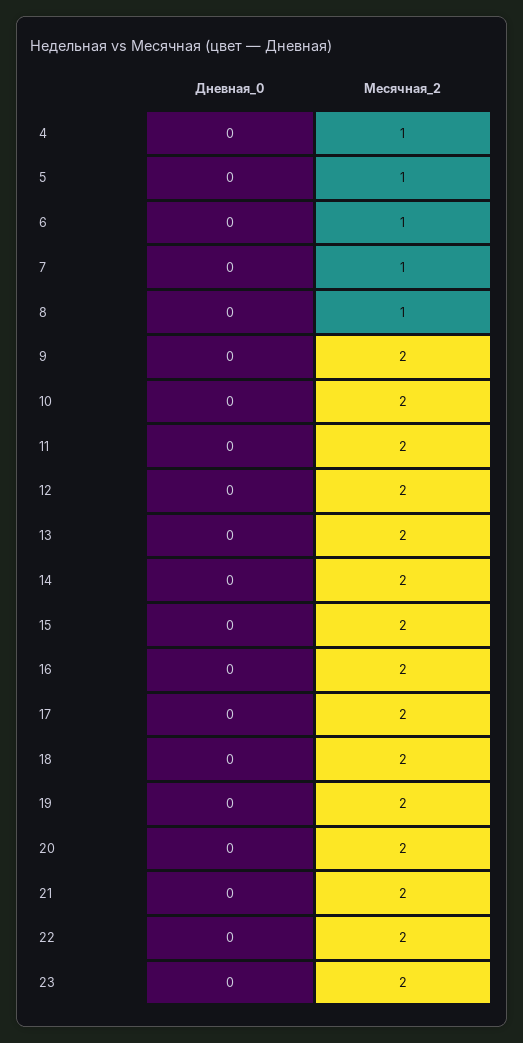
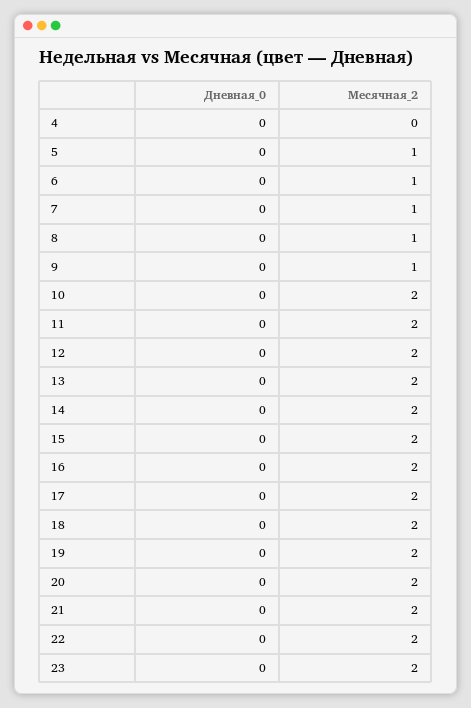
  {
    "Дневная_0": {
      "4": 0,
      "5": 0,
      "6": 0,
      "7": 0,
      "8": 0,
      "9": 0,
      "10": 0,
      "11": 0,
      "12": 0,
      "13": 0,
      "14": 0,
      "15": 0,
      "16": 0,
      "17": 0,
      "18": 0,
      "19": 0,
      "20": 0,
      "21": 0,
      "22": 0,
      "23": 0
    },
    "Месячная_2": {
-     "4": 1,
+     "4": 0,
      "5": 1,
      "6": 1,
      "7": 1,
      "8": 1,
-     "9": 2,
+     "9": 1,
      "10": 2,
      "11": 2,
      "12": 2,
      "13": 2,
      "14": 2,
      "15": 2,
      "16": 2,
      "17": 2,
      "18": 2,
      "19": 2,
      "20": 2,
      "21": 2,
      "22": 2,
      "23": 2
    }
  }

